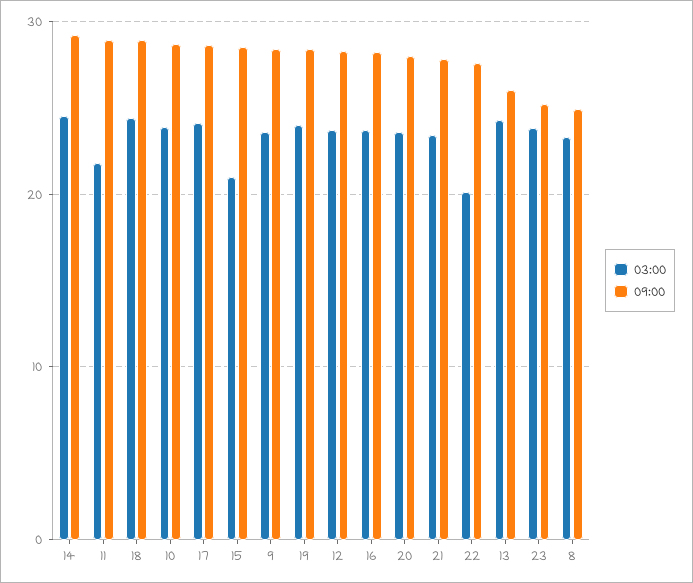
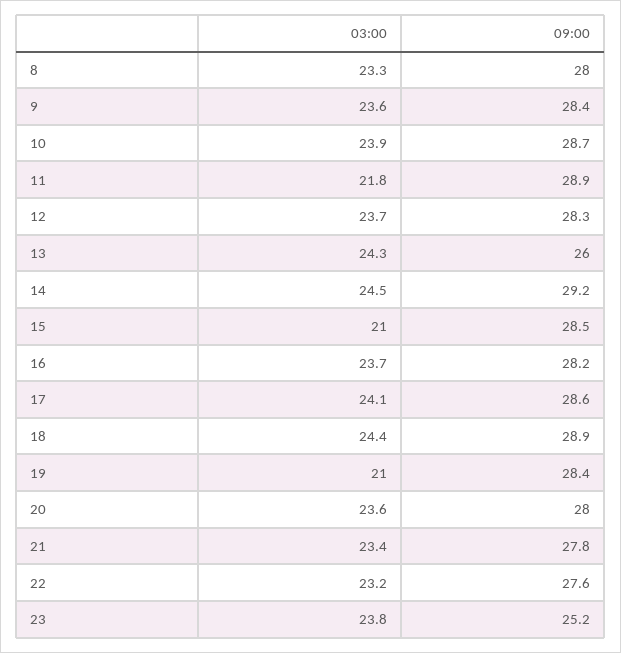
  {
    "03:00": {
      "14": 24.5,
      "11": 21.8,
      "18": 24.4,
      "10": 23.9,
      "17": 24.1,
      "15": 21,
      "9": 23.6,
-     "19": 24,
+     "19": 21,
      "12": 23.7,
      "16": 23.7,
      "20": 23.6,
      "21": 23.4,
-     "22": 20,
+     "22": 23.2,
      "13": 24.3,
      "23": 23.8,
      "8": 23.3
    },
    "09:00": {
      "14": 29.2,
      "11": 28.9,
      "18": 28.9,
      "10": 28.7,
      "17": 28.6,
      "15": 28.5,
      "9": 28.4,
      "19": 28.4,
      "12": 28.3,
      "16": 28.2,
      "20": 28,
      "21": 27.8,
      "22": 27.6,
      "13": 26,
      "23": 25.2,
-     "8": 25
+     "8": 28
    }
  }

